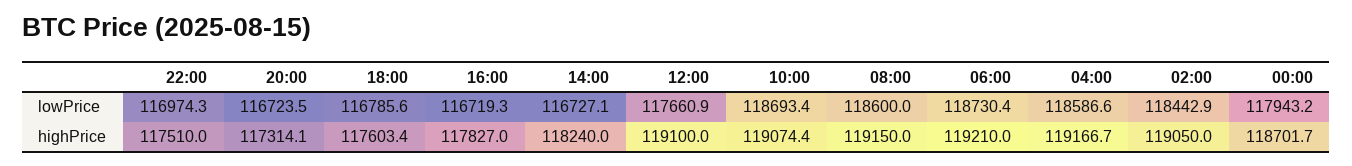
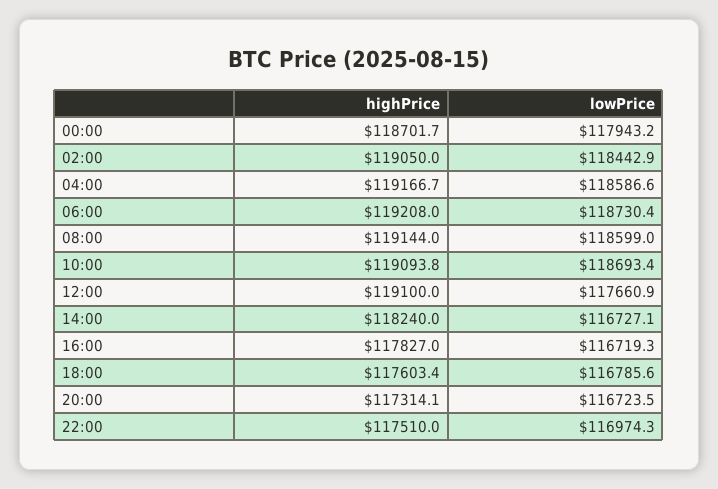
  {
    "22:00": {
      "lowPrice": 116974.3,
      "highPrice": 117510
    },
    "20:00": {
      "lowPrice": 116723.5,
      "highPrice": 117314.1
    },
    "18:00": {
      "lowPrice": 116785.6,
      "highPrice": 117603.4
    },
    "16:00": {
      "lowPrice": 116719.3,
      "highPrice": 117827
    },
    "14:00": {
      "lowPrice": 116727.1,
      "highPrice": 118240
    },
    "12:00": {
      "lowPrice": 117660.9,
      "highPrice": 119100
    },
    "10:00": {
      "lowPrice": 118693.4,
-     "highPrice": 119074.4
+     "highPrice": 119093.8
    },
    "08:00": {
-     "lowPrice": 118600,
+     "lowPrice": 118599,
-     "highPrice": 119150
+     "highPrice": 119144
    },
    "06:00": {
      "lowPrice": 118730.4,
-     "highPrice": 119210
+     "highPrice": 119208
    },
    "04:00": {
      "lowPrice": 118586.6,
      "highPrice": 119166.7
    },
    "02:00": {
      "lowPrice": 118442.9,
      "highPrice": 119050
    },
    "00:00": {
      "lowPrice": 117943.2,
      "highPrice": 118701.7
    }
  }

